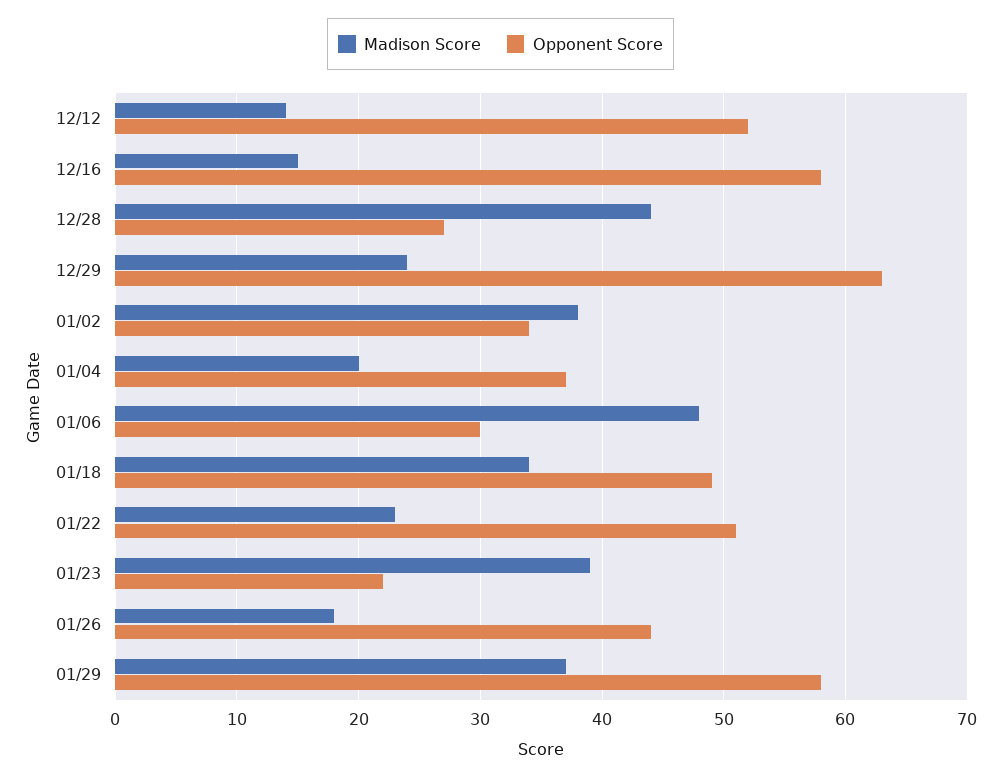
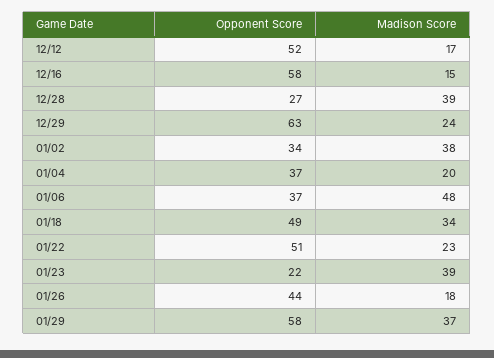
  {
    "Madison Score": {
-     "12/12": 14,
+     "12/12": 17,
      "12/16": 15,
-     "12/28": 44,
+     "12/28": 39,
      "12/29": 24,
      "01/02": 38,
      "01/04": 20,
      "01/06": 48,
      "01/18": 34,
      "01/22": 23,
      "01/23": 39,
      "01/26": 18,
      "01/29": 37
    },
    "Opponent Score": {
      "12/12": 52,
      "12/16": 58,
      "12/28": 27,
      "12/29": 63,
      "01/02": 34,
      "01/04": 37,
-     "01/06": 30,
+     "01/06": 37,
      "01/18": 49,
      "01/22": 51,
      "01/23": 22,
      "01/26": 44,
      "01/29": 58
    }
  }

